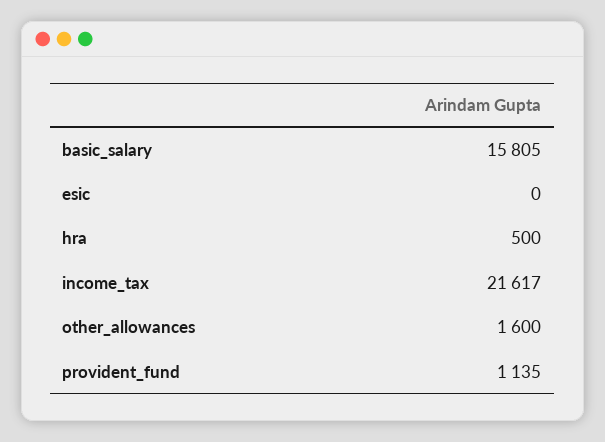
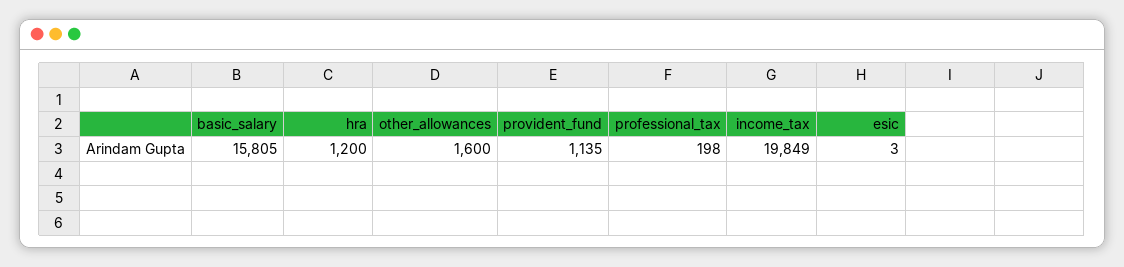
  {
    "basic_salary": 15805,
-   "esic": 0,
+   "esic": 3,
-   "hra": 500,
+   "hra": 1200,
-   "income_tax": 21617,
+   "income_tax": 19849,
    "other_allowances": 1600,
-   "provident_fund": 1135
+   "provident_fund": 1135,
+   "professional_tax": 198
  }

